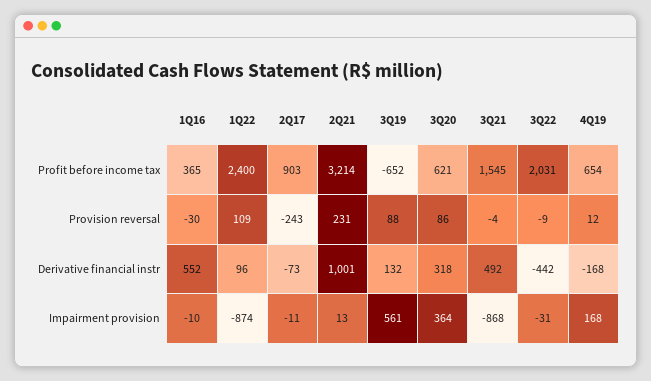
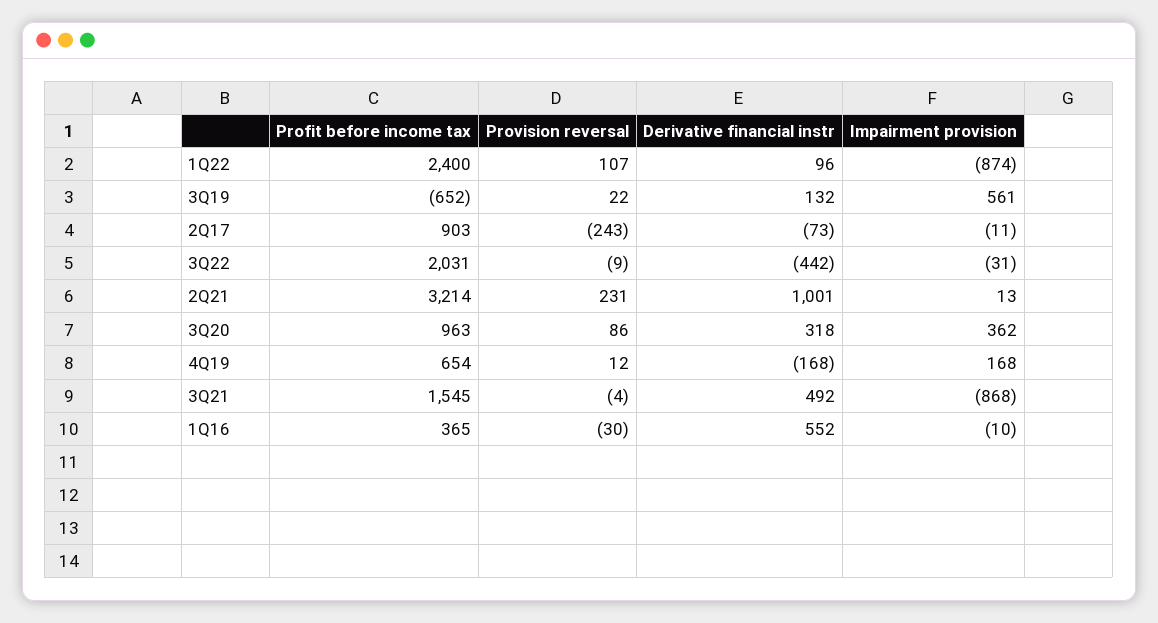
  {
    "1Q16": {
      "Profit before income tax": 365,
      "Provision reversal": -30,
      "Derivative financial instr": 552,
      "Impairment provision": -10
    },
    "1Q22": {
      "Profit before income tax": 2400,
-     "Provision reversal": 109,
+     "Provision reversal": 107,
      "Derivative financial instr": 96,
      "Impairment provision": -874
    },
    "2Q17": {
      "Profit before income tax": 903,
      "Provision reversal": -243,
      "Derivative financial instr": -73,
      "Impairment provision": -11
    },
    "2Q21": {
      "Profit before income tax": 3214,
      "Provision reversal": 231,
      "Derivative financial instr": 1001,
      "Impairment provision": 13
    },
    "3Q19": {
      "Profit before income tax": -652,
-     "Provision reversal": 88,
+     "Provision reversal": 22,
      "Derivative financial instr": 132,
      "Impairment provision": 561
    },
    "3Q20": {
-     "Profit before income tax": 621,
+     "Profit before income tax": 963,
      "Provision reversal": 86,
      "Derivative financial instr": 318,
-     "Impairment provision": 364
+     "Impairment provision": 362
    },
    "3Q21": {
      "Profit before income tax": 1545,
      "Provision reversal": -4,
      "Derivative financial instr": 492,
      "Impairment provision": -868
    },
    "3Q22": {
      "Profit before income tax": 2031,
      "Provision reversal": -9,
      "Derivative financial instr": -442,
      "Impairment provision": -31
    },
    "4Q19": {
      "Profit before income tax": 654,
      "Provision reversal": 12,
      "Derivative financial instr": -168,
      "Impairment provision": 168
    }
  }

